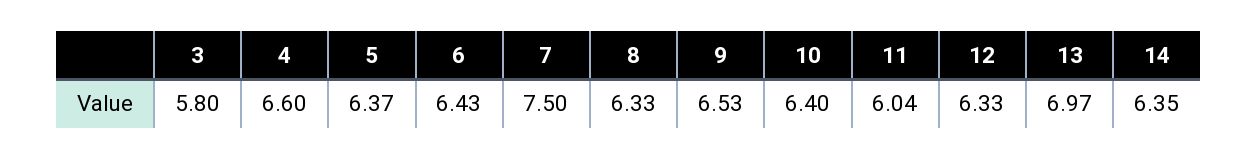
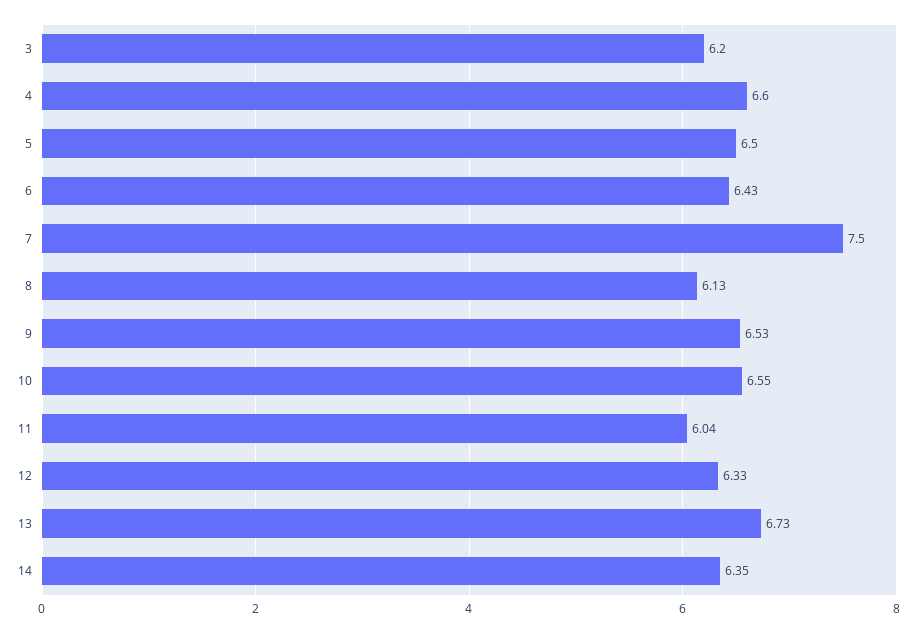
  {
-   "3": 5.8,
+   "3": 6.2,
    "4": 6.6,
-   "5": 6.37,
+   "5": 6.5,
    "6": 6.43,
    "7": 7.5,
-   "8": 6.33,
+   "8": 6.13,
    "9": 6.53,
-   "10": 6.4,
+   "10": 6.55,
    "11": 6.04,
    "12": 6.33,
-   "13": 6.97,
+   "13": 6.73,
    "14": 6.35
  }

